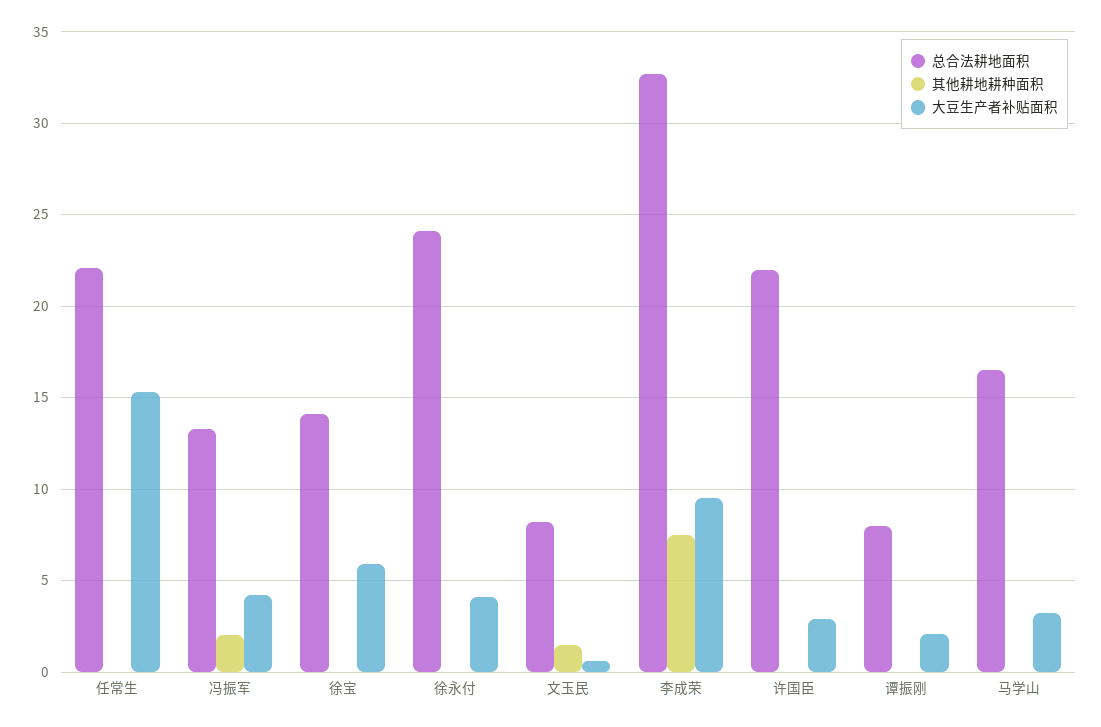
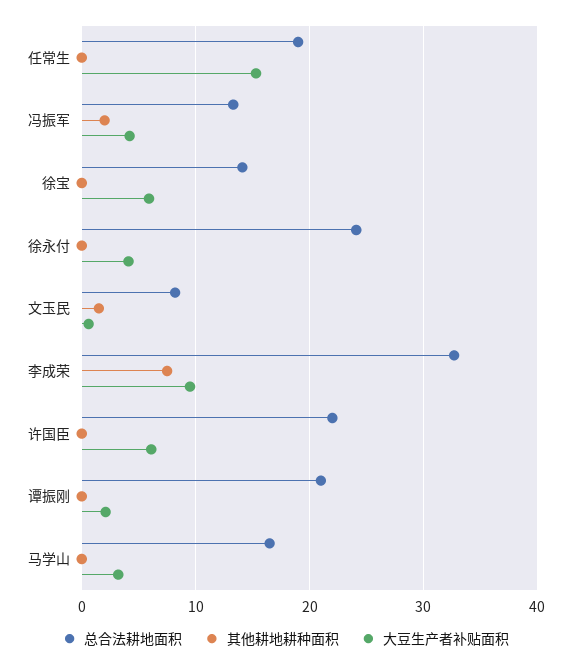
  {
    "总合法耕地面积": {
-     "任常生": 22,
+     "任常生": 19,
      "冯振军": 13.5,
      "徐宝": 14,
      "徐永付": 24,
      "文玉民": 8,
      "李成荣": 32.5,
      "许国臣": 22,
-     "谭振刚": 8,
+     "谭振刚": 21,
      "马学山": 16.5
    },
    "其他耕地耕种面积": {
      "任常生": 0,
      "冯振军": 2,
      "徐宝": 0,
      "徐永付": 0,
      "文玉民": 1.5,
      "李成荣": 7.5,
      "许国臣": 0,
      "谭振刚": 0,
      "马学山": 0
    },
    "大豆生产者补贴面积": {
      "任常生": 15.5,
      "冯振军": 4,
      "徐宝": 6,
      "徐永付": 4,
      "文玉民": 0.5,
      "李成荣": 9.5,
-     "许国臣": 3,
+     "许国臣": 6,
      "谭振刚": 2,
      "马学山": 3
    }
  }

